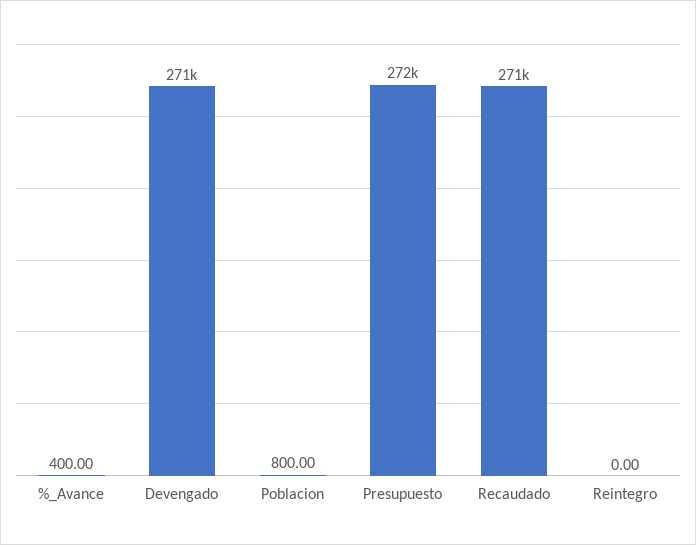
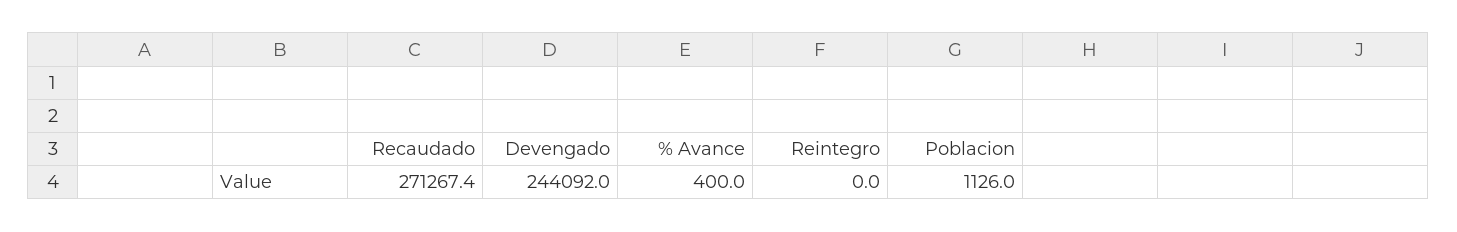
  {
    "%_Avance": 400,
-   "Devengado": 271000,
+   "Devengado": 244092,
-   "Poblacion": 800,
+   "Poblacion": 1126,
-   "Presupuesto": 272000,
    "Recaudado": 271267.4,
    "Reintegro": 0
  }

